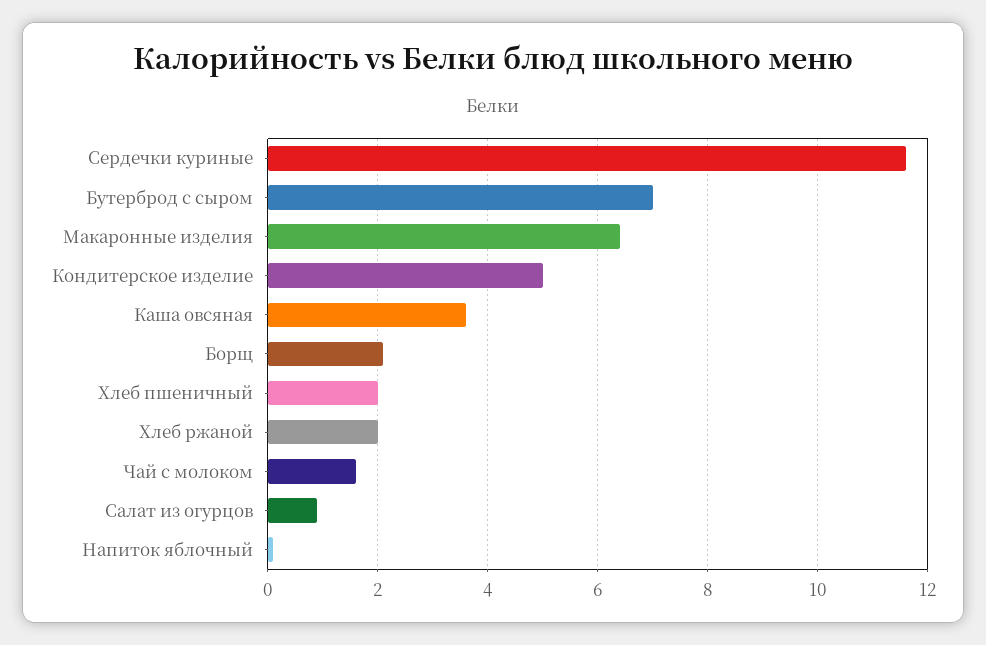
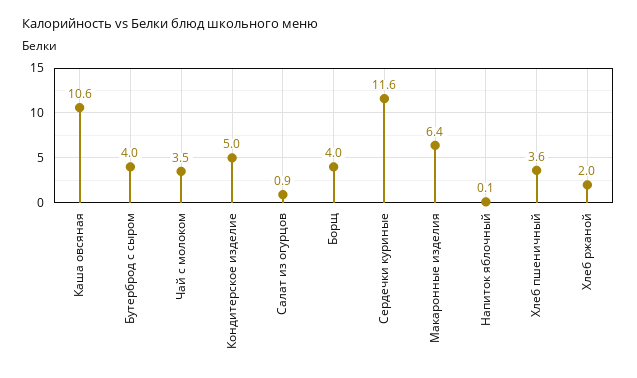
  {
    "Сердечки куриные": 11.6,
-   "Бутерброд с сыром": 7,
+   "Бутерброд с сыром": 4,
    "Макаронные изделия": 6.4,
    "Кондитерское изделие": 5,
-   "Каша овсяная": 3.5,
+   "Каша овсяная": 10.6,
-   "Борщ": 2,
+   "Борщ": 4,
-   "Хлеб пшеничный": 2,
+   "Хлеб пшеничный": 3.6,
    "Хлеб ржаной": 2,
-   "Чай с молоком": 1.5,
+   "Чай с молоком": 3.5,
    "Салат из огурцов": 0.9,
    "Напиток яблочный": 0.1
  }

